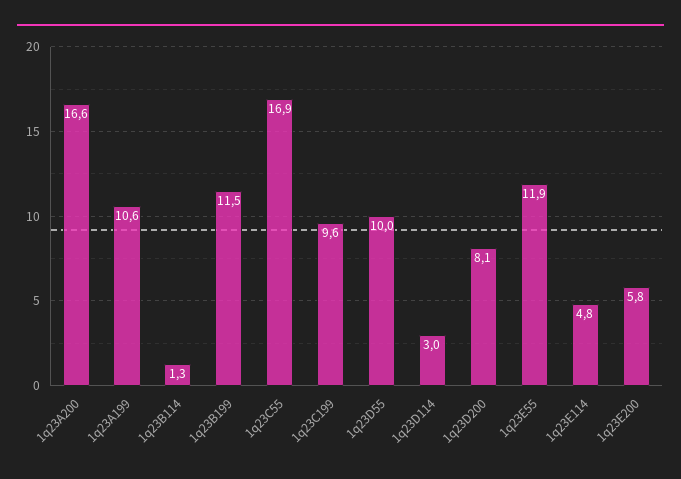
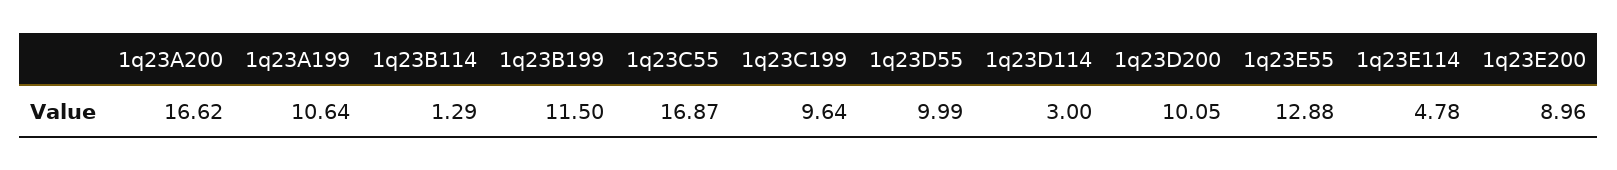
  {
    "1q23A200": 16.62,
    "1q23A199": 10.64,
    "1q23B114": 1.29,
    "1q23B199": 11.5,
    "1q23C55": 16.87,
    "1q23C199": 9.64,
    "1q23D55": 9.99,
    "1q23D114": 3,
-   "1q23D200": 8.1,
+   "1q23D200": 10.05,
-   "1q23E55": 11.9,
+   "1q23E55": 12.88,
    "1q23E114": 4.78,
-   "1q23E200": 5.8
+   "1q23E200": 8.96
  }

